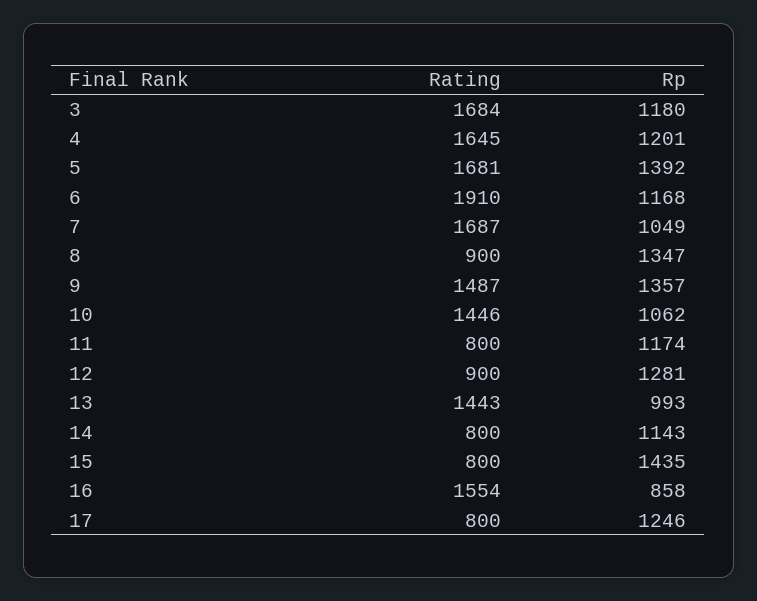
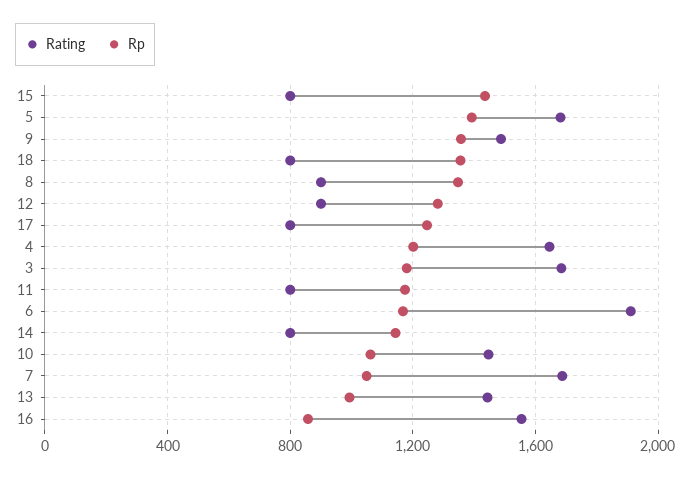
  {
    "Rating": {
      "3": 1684,
      "4": 1645,
      "5": 1681,
      "6": 1910,
      "7": 1687,
      "8": 900,
      "9": 1487,
      "10": 1446,
      "11": 800,
      "12": 900,
      "13": 1443,
      "14": 800,
      "15": 800,
      "16": 1554,
-     "17": 800
+     "17": 800,
+     "18": 800
    },
    "Rp": {
      "3": 1180,
      "4": 1201,
      "5": 1392,
      "6": 1168,
      "7": 1049,
      "8": 1347,
      "9": 1357,
      "10": 1062,
      "11": 1174,
      "12": 1281,
      "13": 993,
      "14": 1143,
      "15": 1435,
      "16": 858,
-     "17": 1246
+     "17": 1246,
+     "18": 1350
    }
  }

